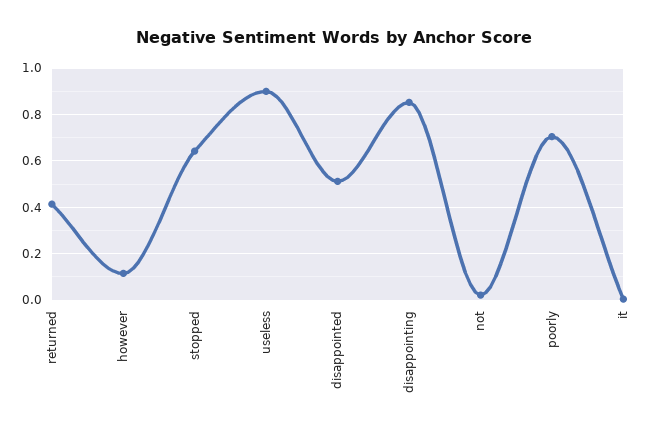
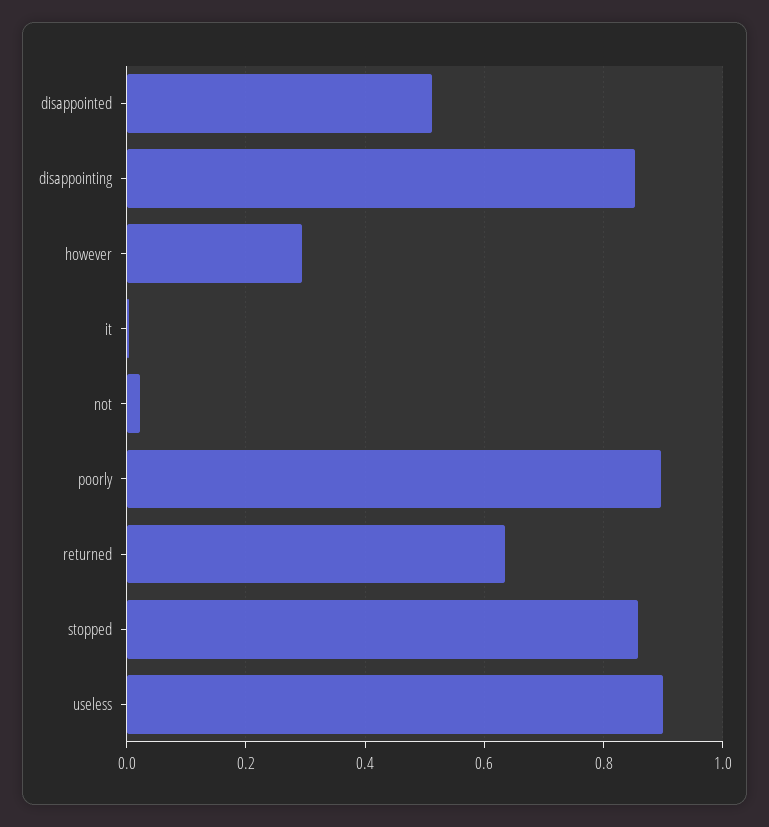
  {
-   "returned": 0.4,
+   "returned": 0.64,
-   "however": 0.1,
+   "however": 0.3,
-   "stopped": 0.65,
+   "stopped": 0.86,
    "useless": 0.9,
    "disappointed": 0.52,
    "disappointing": 0.86,
    "not": 0.02,
-   "poorly": 0.7,
+   "poorly": 0.9,
    "it": 0
  }

